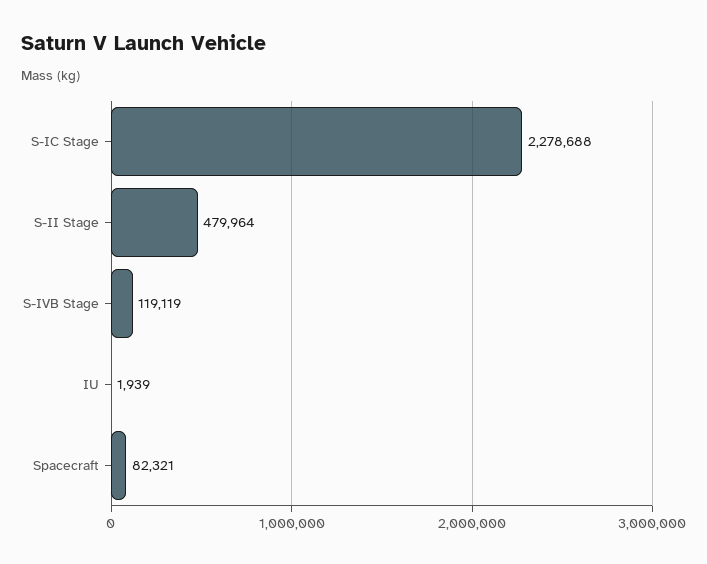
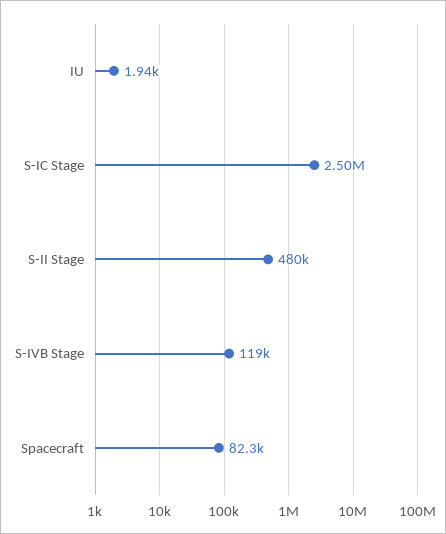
  {
-   "S-IC Stage": 2278688,
+   "S-IC Stage": 2500000,
    "S-II Stage": 479964,
    "S-IVB Stage": 119119,
    "IU": 1939,
    "Spacecraft": 82321
  }

